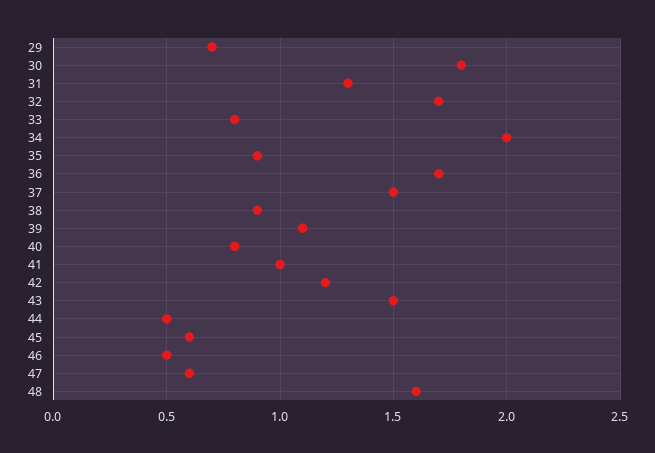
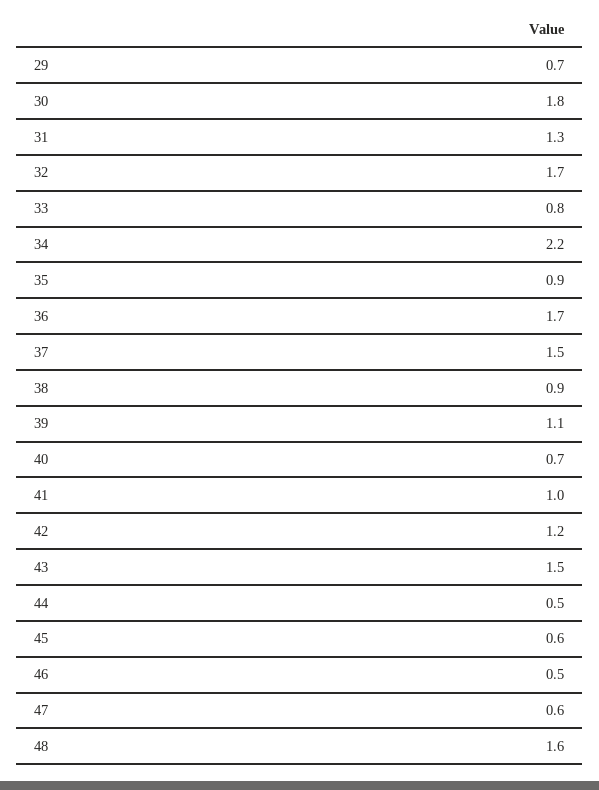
  {
    "29": 0.7,
    "30": 1.8,
    "31": 1.3,
    "32": 1.7,
    "33": 0.8,
-   "34": 2,
+   "34": 2.2,
    "35": 0.9,
    "36": 1.7,
    "37": 1.5,
    "38": 0.9,
    "39": 1.1,
-   "40": 0.8,
+   "40": 0.7,
    "41": 1,
    "42": 1.2,
    "43": 1.5,
    "44": 0.5,
    "45": 0.6,
    "46": 0.5,
    "47": 0.6,
    "48": 1.6
  }

